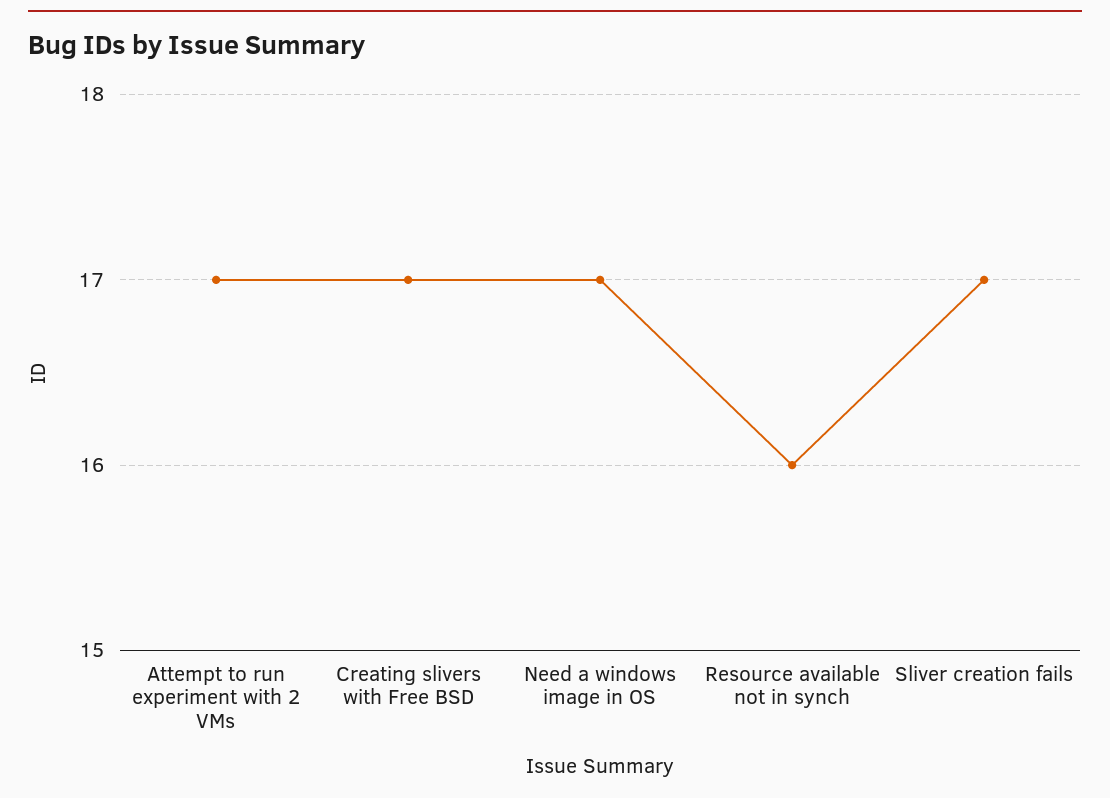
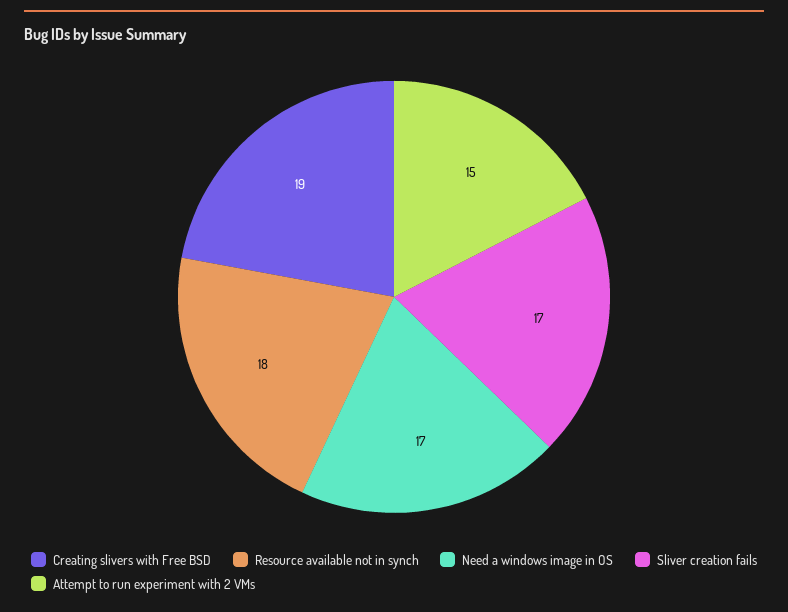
  {
-   "Attempt to run experiment with 2 VMs": 17,
+   "Attempt to run experiment with 2 VMs": 15,
-   "Creating slivers with Free BSD": 17,
+   "Creating slivers with Free BSD": 19,
    "Need a windows image in OS": 17,
-   "Resource available not in synch": 16,
+   "Resource available not in synch": 18,
    "Sliver creation fails": 17
  }

